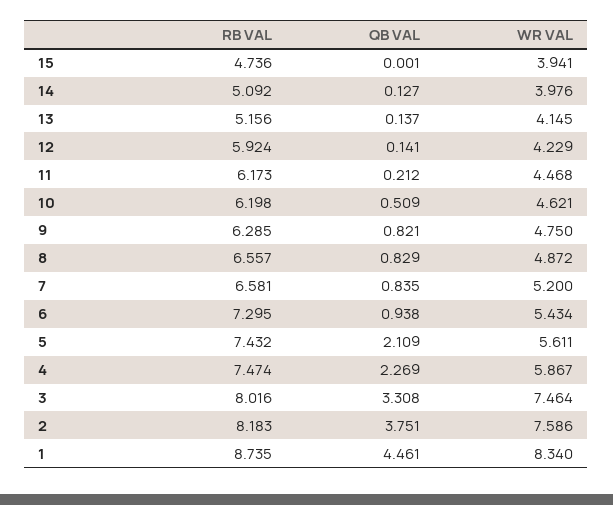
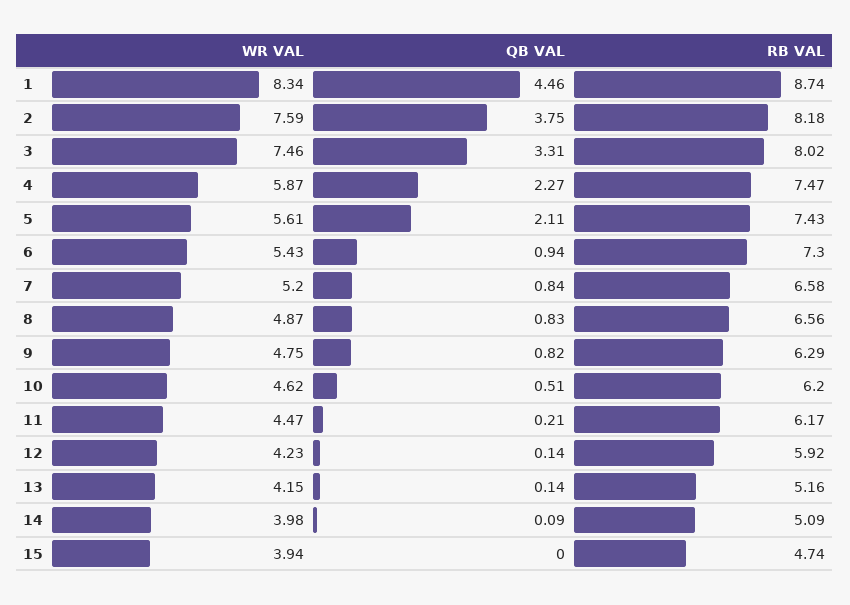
  {
    "RB VAL": {
      "15": 4.736,
      "14": 5.092,
      "13": 5.156,
      "12": 5.924,
      "11": 6.173,
      "10": 6.198,
      "9": 6.285,
      "8": 6.557,
      "7": 6.581,
      "6": 7.295,
      "5": 7.432,
      "4": 7.474,
      "3": 8.016,
      "2": 8.183,
      "1": 8.735
    },
    "QB VAL": {
      "15": 0.001,
-     "14": 0.127,
+     "14": 0.09,
      "13": 0.137,
      "12": 0.141,
      "11": 0.212,
      "10": 0.509,
      "9": 0.821,
      "8": 0.829,
      "7": 0.835,
      "6": 0.938,
      "5": 2.109,
      "4": 2.269,
      "3": 3.308,
      "2": 3.751,
      "1": 4.461
    },
    "WR VAL": {
      "15": 3.941,
      "14": 3.976,
      "13": 4.145,
      "12": 4.229,
      "11": 4.468,
      "10": 4.621,
      "9": 4.75,
      "8": 4.872,
      "7": 5.2,
      "6": 5.434,
      "5": 5.611,
      "4": 5.867,
      "3": 7.464,
      "2": 7.586,
      "1": 8.34
    }
  }

